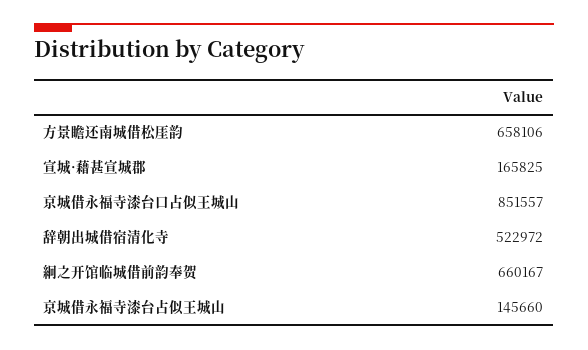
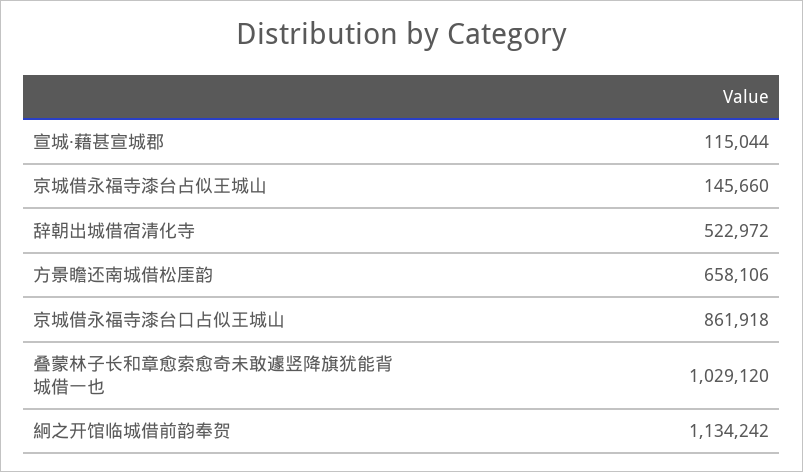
  {
    "方景瞻还南城借松厓韵": 658106,
-   "宣城·藉甚宣城郡": 165825,
+   "宣城·藉甚宣城郡": 115044,
-   "京城借永福寺漆台口占似王城山": 851557,
+   "京城借永福寺漆台口占似王城山": 861918,
    "辞朝出城借宿清化寺": 522972,
-   "絅之开馆临城借前韵奉贺": 660167,
+   "絅之开馆临城借前韵奉贺": 1134242,
-   "京城借永福寺漆台占似王城山": 145660
+   "京城借永福寺漆台占似王城山": 145660,
+   "叠蒙林子长和章愈索愈奇未敢遽竖降旗犹能背城借一也": 1029120
  }

